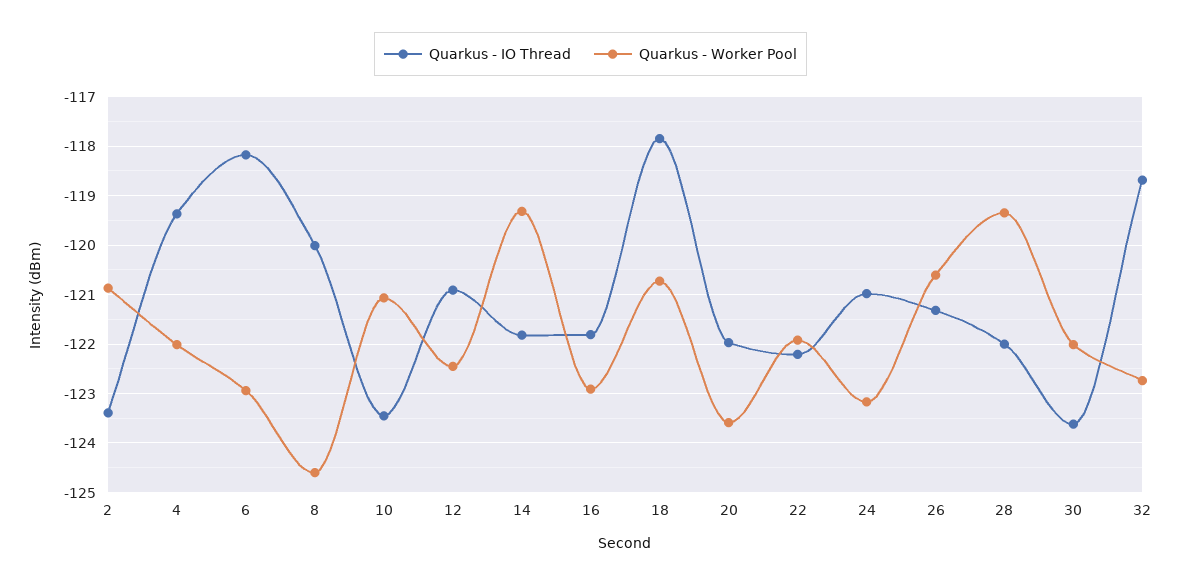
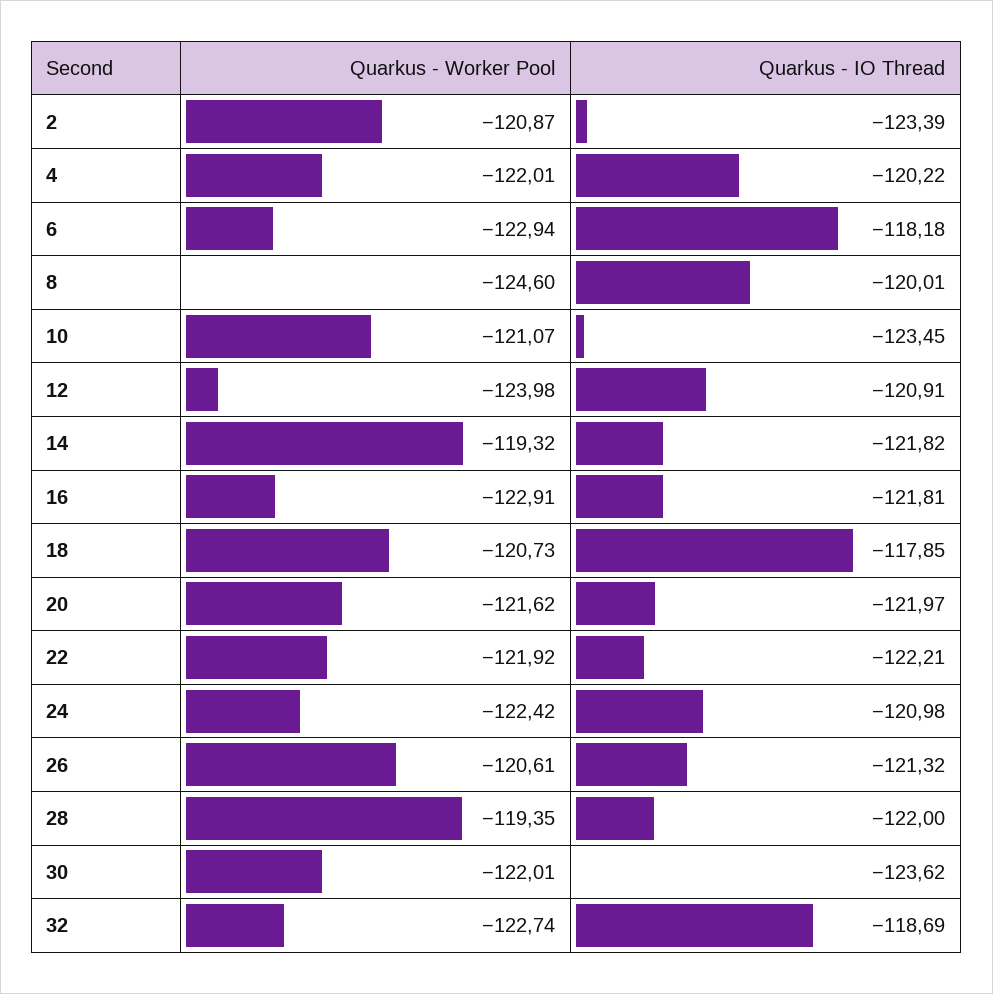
  {
    "Quarkus - IO Thread": {
      "2": -123.39,
-     "4": -119.4,
+     "4": -120.22,
      "6": -118.18,
      "8": -120.01,
      "10": -123.45,
      "12": -120.91,
      "14": -121.82,
      "16": -121.81,
      "18": -117.85,
      "20": -121.97,
      "22": -122.21,
      "24": -120.98,
      "26": -121.32,
      "28": -122,
      "30": -123.62,
      "32": -118.69
    },
    "Quarkus - Worker Pool": {
      "2": -120.87,
      "4": -122.01,
      "6": -122.94,
      "8": -124.6,
      "10": -121.07,
-     "12": -122.4,
+     "12": -123.98,
      "14": -119.32,
      "16": -122.91,
      "18": -120.73,
-     "20": -123.6,
+     "20": -121.62,
      "22": -121.92,
-     "24": -123.2,
+     "24": -122.42,
      "26": -120.61,
      "28": -119.35,
      "30": -122.01,
      "32": -122.74
    }
  }

